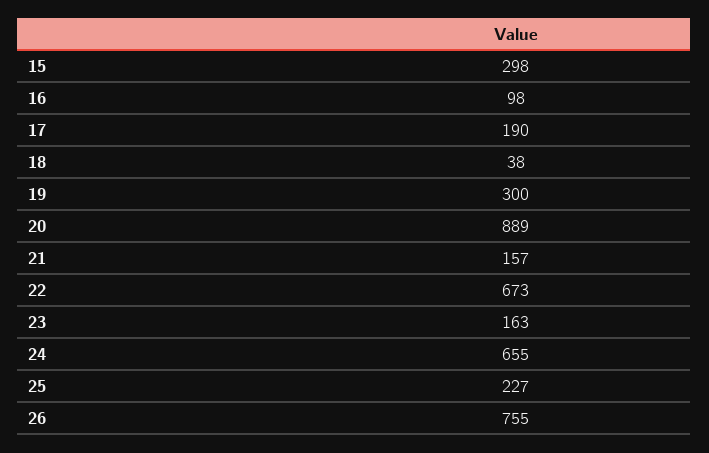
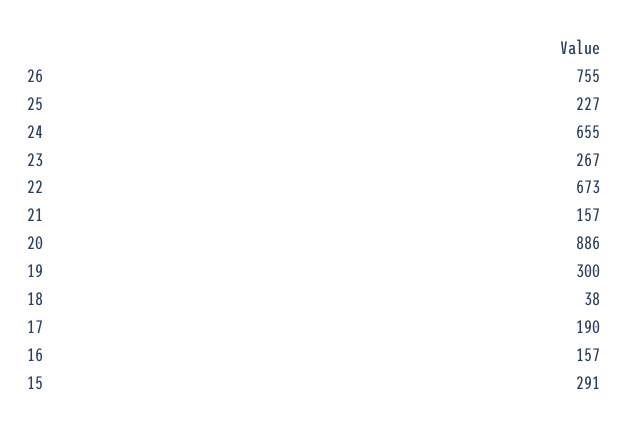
  {
-   "15": 298,
+   "15": 291,
-   "16": 98,
+   "16": 157,
    "17": 190,
    "18": 38,
    "19": 300,
-   "20": 889,
+   "20": 886,
    "21": 157,
    "22": 673,
-   "23": 163,
+   "23": 267,
    "24": 655,
    "25": 227,
    "26": 755
  }

